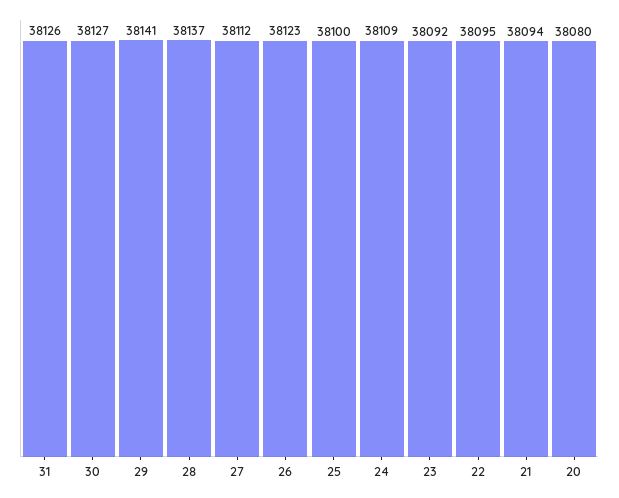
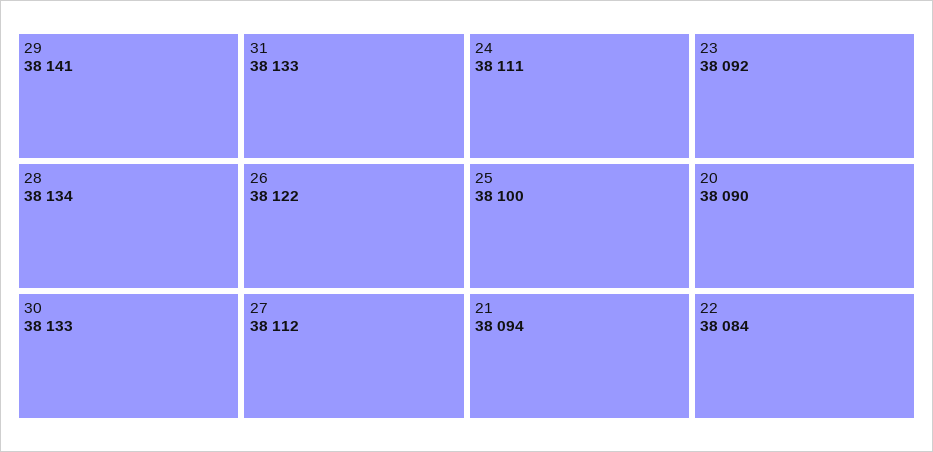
  {
-   "31": 38126,
+   "31": 38133,
-   "30": 38127,
+   "30": 38133,
    "29": 38141,
-   "28": 38137,
+   "28": 38134,
    "27": 38112,
-   "26": 38123,
+   "26": 38122,
    "25": 38100,
-   "24": 38109,
+   "24": 38111,
    "23": 38092,
-   "22": 38095,
+   "22": 38084,
    "21": 38094,
-   "20": 38080
+   "20": 38090
  }

